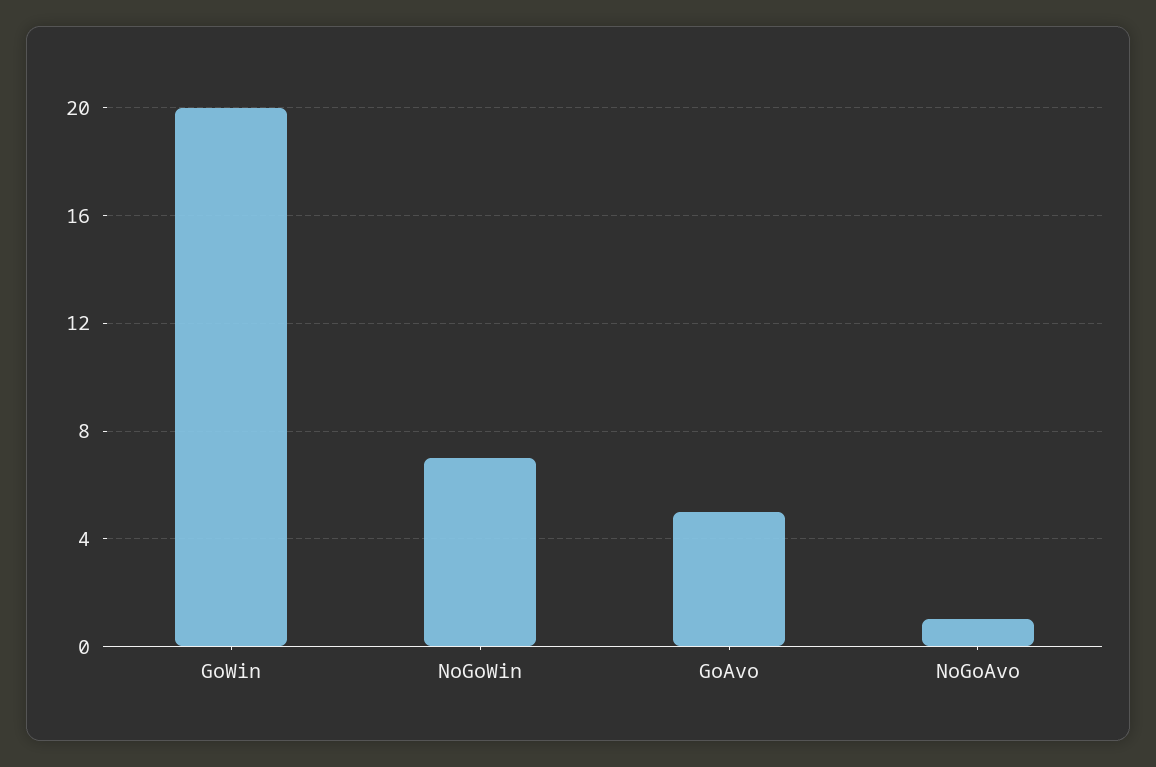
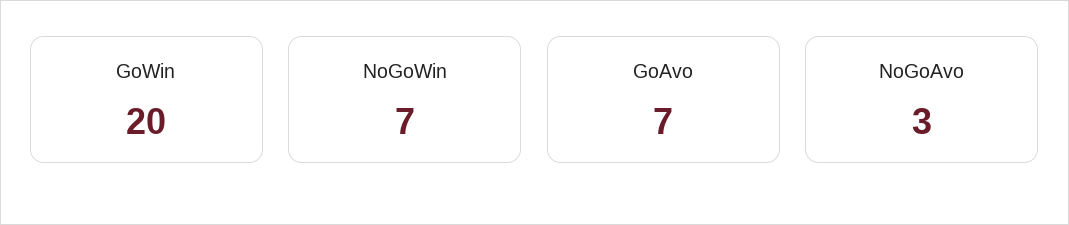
  {
    "GoWin": 20,
    "NoGoWin": 7,
-   "GoAvo": 5,
+   "GoAvo": 7,
-   "NoGoAvo": 1
+   "NoGoAvo": 3
  }

